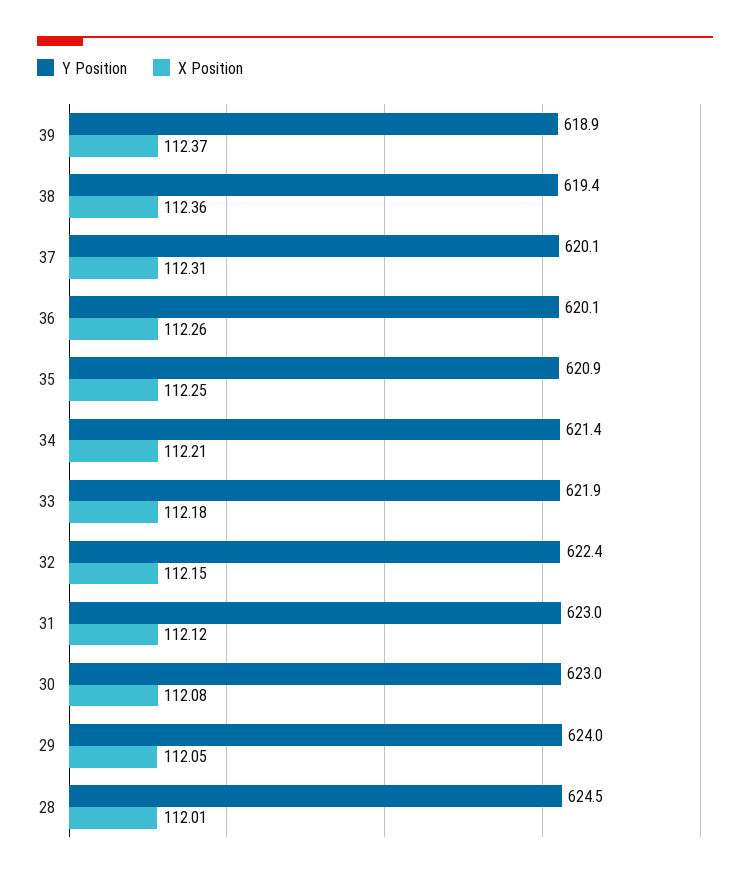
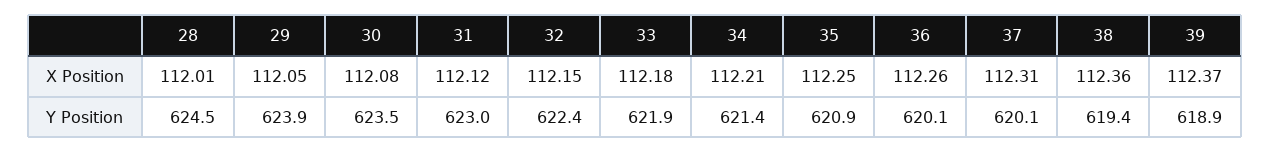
  {
    "Y Position": {
      "39": 618.9,
      "38": 619.4,
      "37": 620.1,
      "36": 620.1,
      "35": 620.9,
      "34": 621.4,
      "33": 621.9,
      "32": 622.4,
      "31": 623,
-     "30": 623,
+     "30": 623.5,
-     "29": 624,
+     "29": 623.9,
      "28": 624.5
    },
    "X Position": {
      "39": 112.37,
      "38": 112.36,
      "37": 112.31,
      "36": 112.26,
      "35": 112.25,
      "34": 112.21,
      "33": 112.18,
      "32": 112.15,
      "31": 112.12,
      "30": 112.08,
      "29": 112.05,
      "28": 112.01
    }
  }

